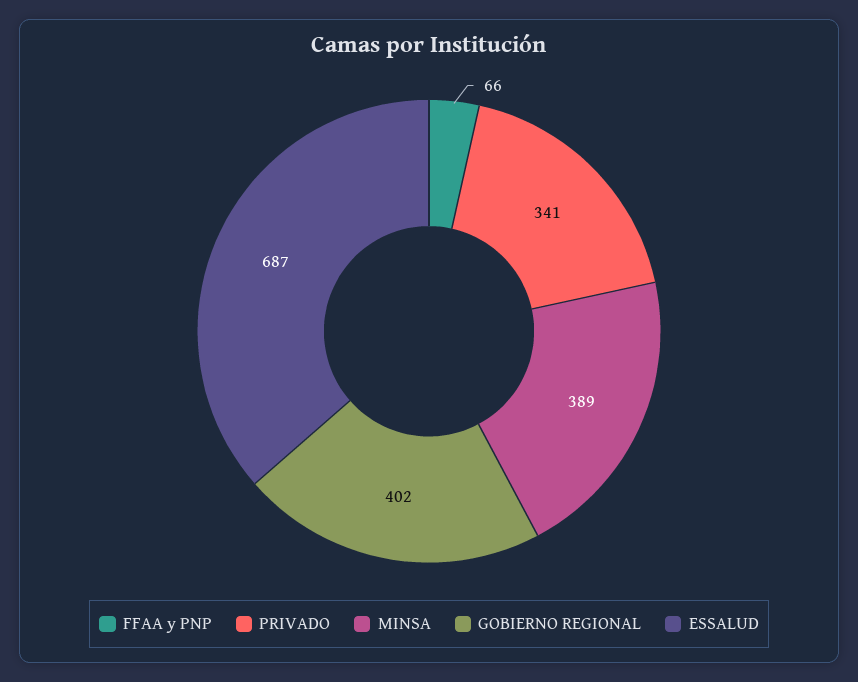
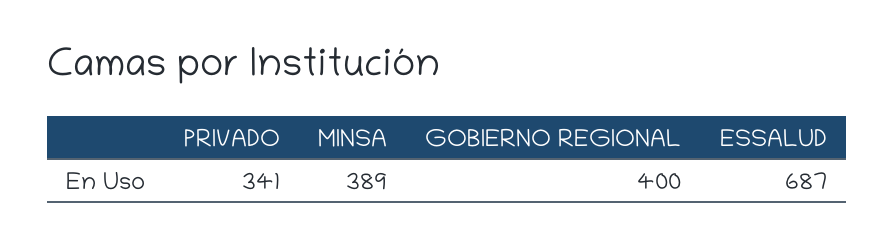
  {
-   "FFAA y PNP": 66,
    "PRIVADO": 341,
    "MINSA": 389,
-   "GOBIERNO REGIONAL": 402,
+   "GOBIERNO REGIONAL": 400,
    "ESSALUD": 687
  }

